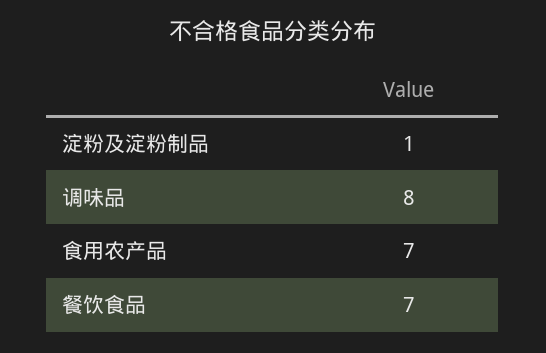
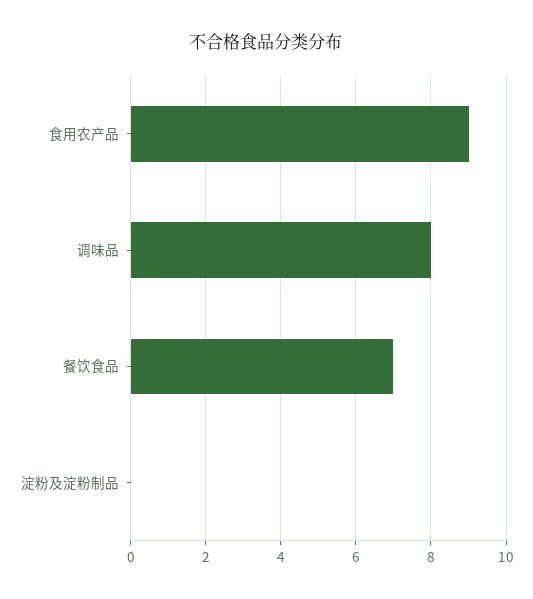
  {
-   "淀粉及淀粉制品": 1,
+   "淀粉及淀粉制品": 0,
    "调味品": 8,
-   "食用农产品": 7,
+   "食用农产品": 9,
    "餐饮食品": 7
  }

